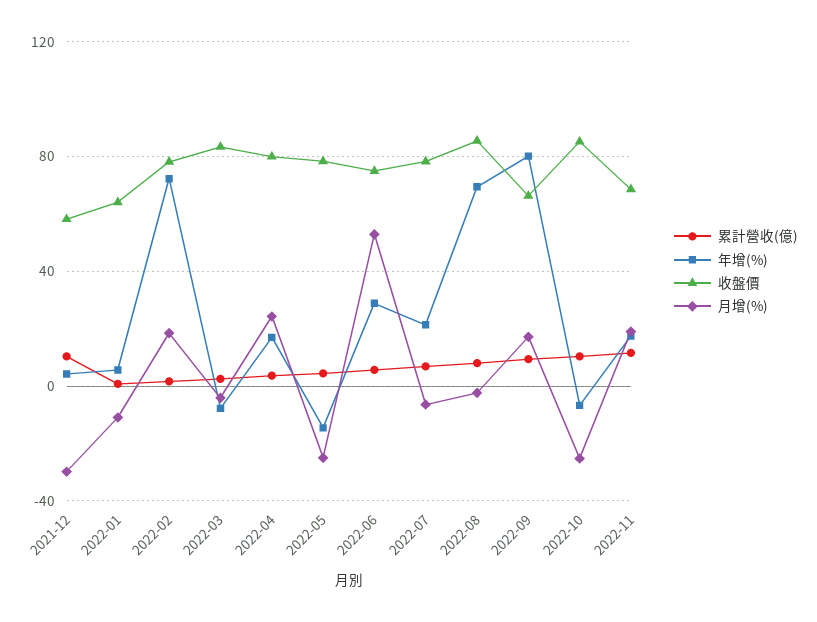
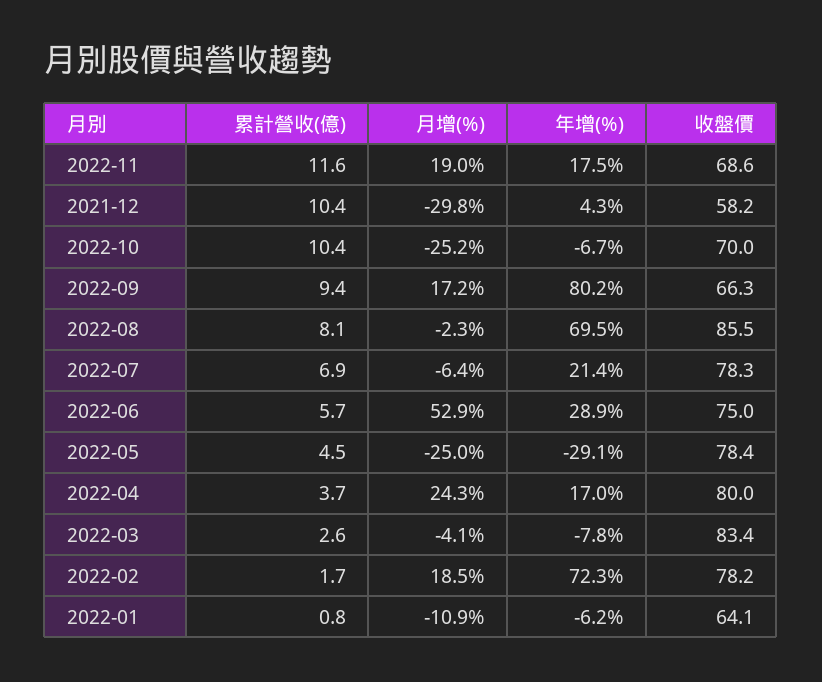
  {
    "累計營收(億)": {
      "2021-12": 10.4,
      "2022-01": 0.8,
      "2022-02": 1.7,
      "2022-03": 2.6,
      "2022-04": 3.7,
      "2022-05": 4.5,
      "2022-06": 5.7,
      "2022-07": 6.9,
      "2022-08": 8.1,
      "2022-09": 9.4,
      "2022-10": 10.4,
      "2022-11": 11.6
    },
    "年增(%)": {
      "2021-12": 4.3,
-     "2022-01": 5,
+     "2022-01": -6.2,
      "2022-02": 72.3,
      "2022-03": -7.8,
      "2022-04": 17,
-     "2022-05": -15,
+     "2022-05": -29.1,
      "2022-06": 28.9,
      "2022-07": 21.4,
      "2022-08": 69.5,
      "2022-09": 80.2,
      "2022-10": -6.7,
      "2022-11": 17.5
    },
    "收盤價": {
      "2021-12": 58.2,
      "2022-01": 64.1,
      "2022-02": 78.2,
      "2022-03": 83.4,
      "2022-04": 80,
      "2022-05": 78.4,
      "2022-06": 75,
      "2022-07": 78.3,
      "2022-08": 85.5,
      "2022-09": 66.3,
-     "2022-10": 85,
+     "2022-10": 70,
      "2022-11": 68.6
    },
    "月增(%)": {
      "2021-12": -29.8,
      "2022-01": -10.9,
      "2022-02": 18.5,
      "2022-03": -4.1,
      "2022-04": 24.3,
      "2022-05": -25,
      "2022-06": 52.9,
      "2022-07": -6.4,
      "2022-08": -2.3,
      "2022-09": 17.2,
      "2022-10": -25.2,
      "2022-11": 19
    }
  }

